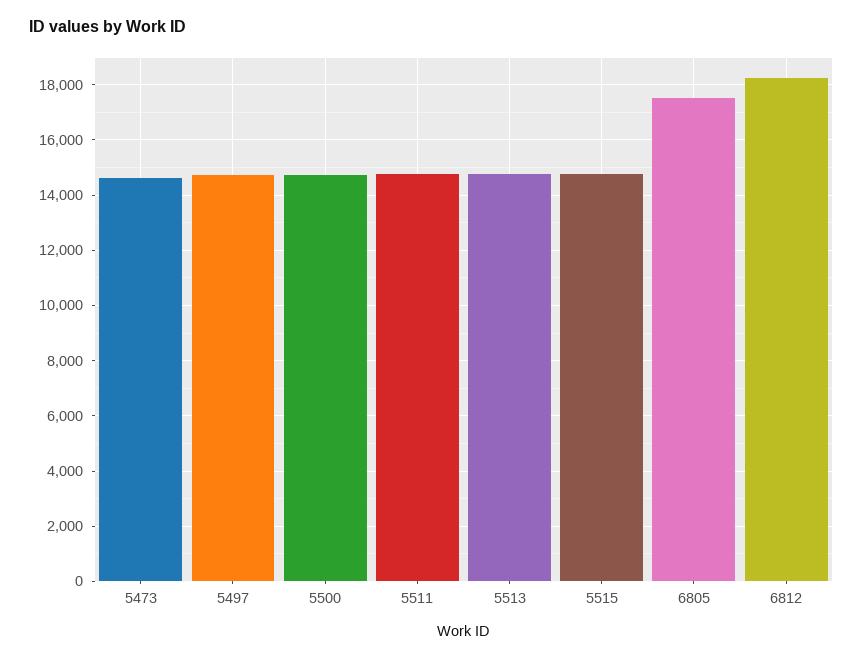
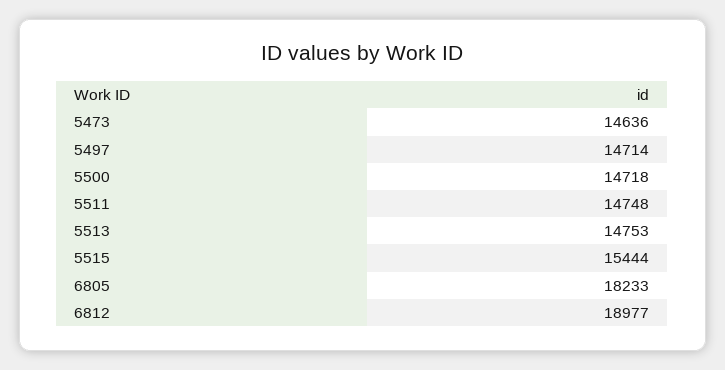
  {
    "5473": 14636,
    "5497": 14714,
    "5500": 14718,
    "5511": 14748,
    "5513": 14753,
-   "5515": 14750,
+   "5515": 15444,
-   "6805": 17500,
+   "6805": 18233,
-   "6812": 18250
+   "6812": 18977
  }

